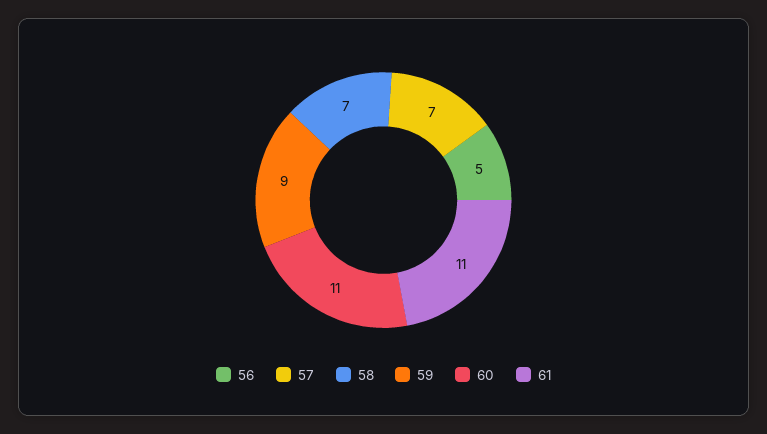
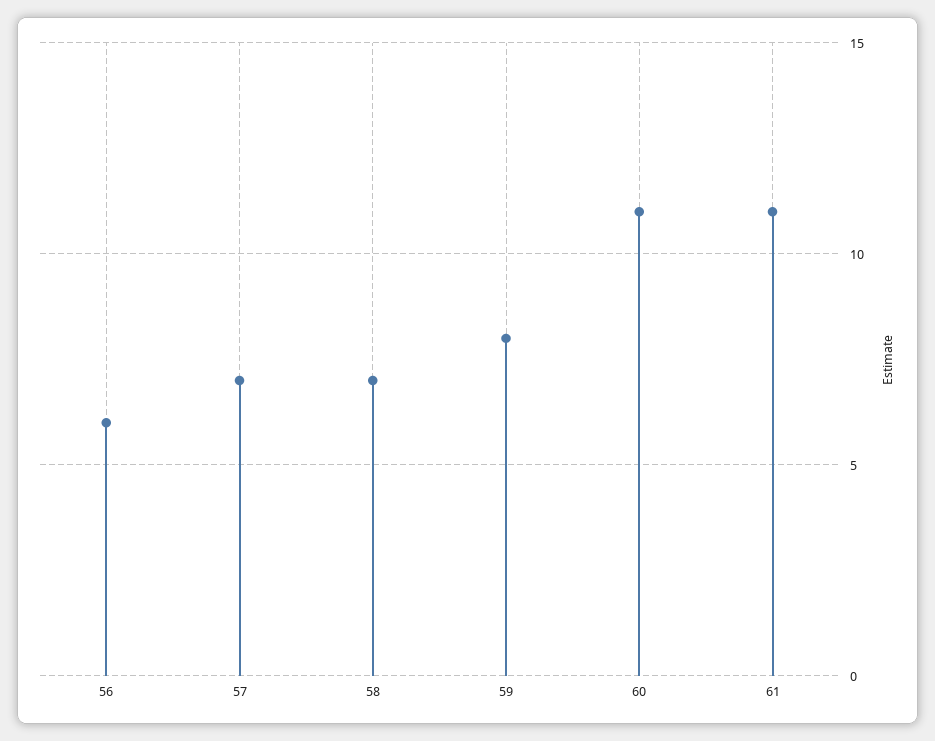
  {
-   "56": 5,
+   "56": 6,
    "57": 7,
    "58": 7,
-   "59": 9,
+   "59": 8,
    "60": 11,
    "61": 11
  }

